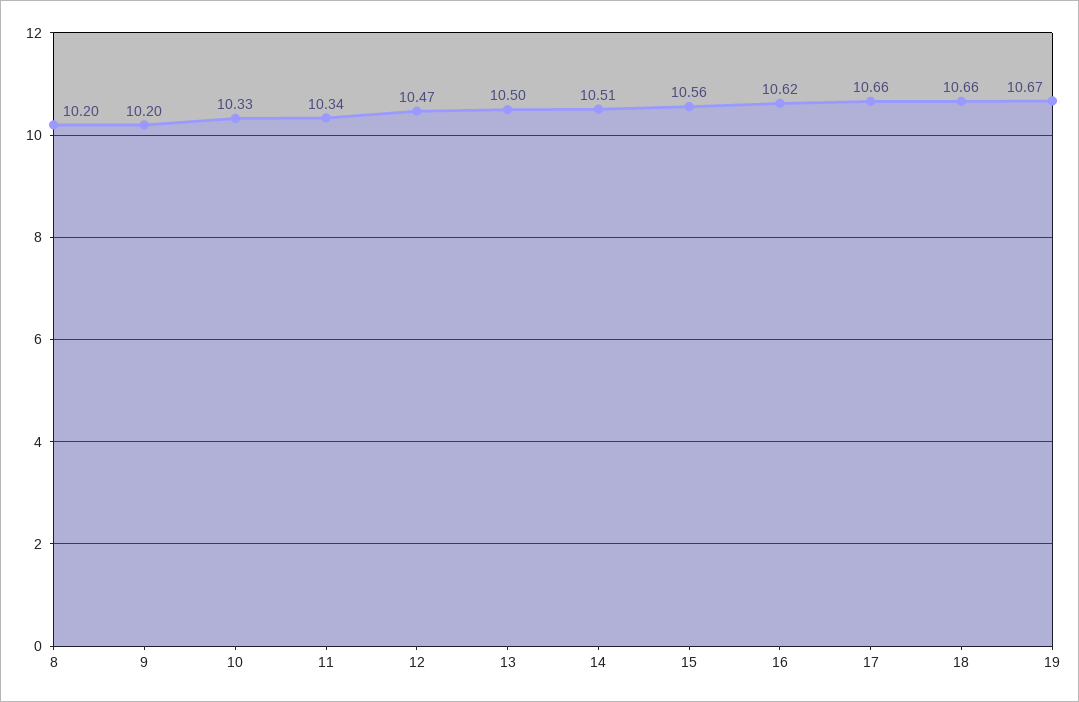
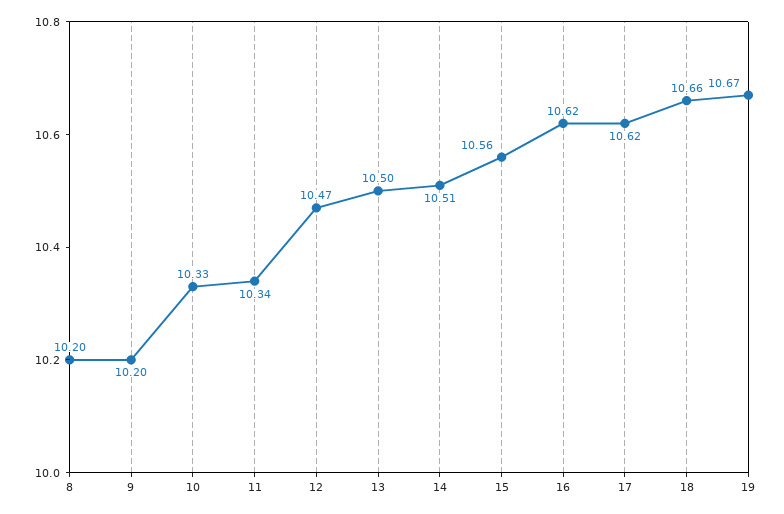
  {
    "8": 10.2,
    "9": 10.2,
    "10": 10.33,
    "11": 10.34,
    "12": 10.47,
    "13": 10.5,
    "14": 10.51,
    "15": 10.56,
    "16": 10.62,
-   "17": 10.66,
+   "17": 10.62,
    "18": 10.66,
    "19": 10.67
  }

